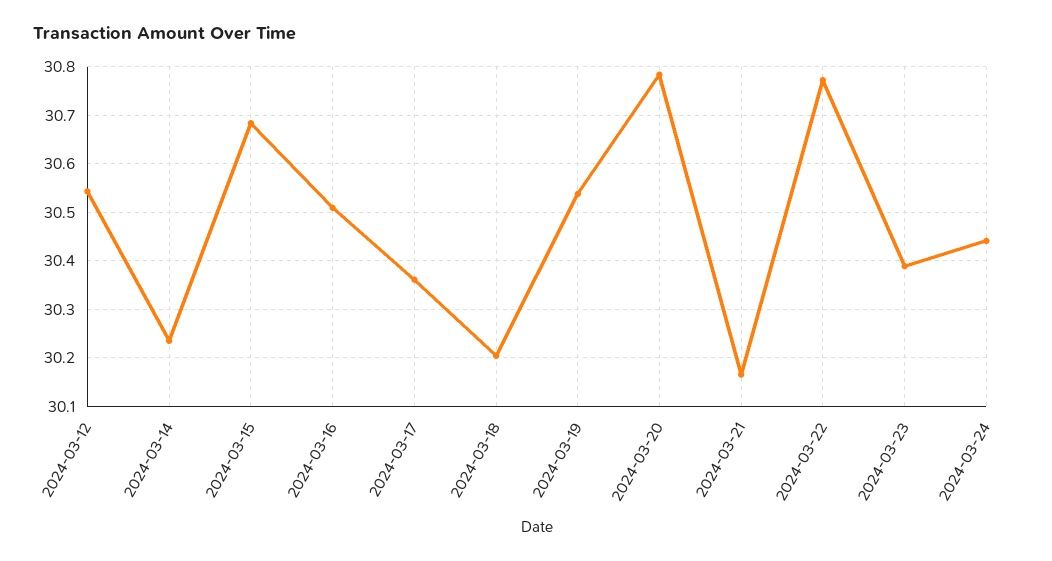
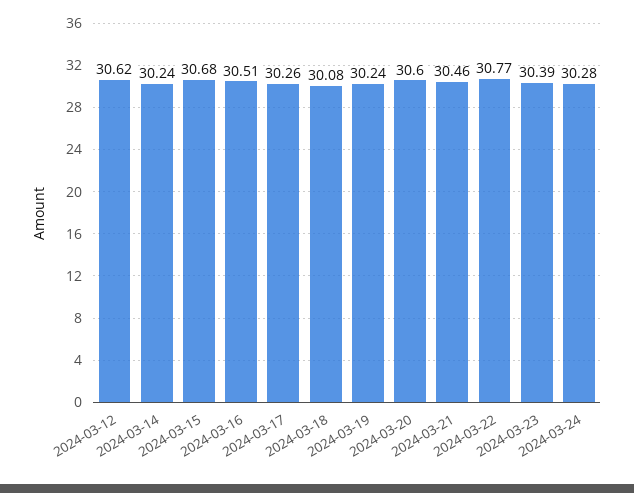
  {
-   "2024-03-12": 30.54,
+   "2024-03-12": 30.62,
    "2024-03-14": 30.24,
    "2024-03-15": 30.68,
    "2024-03-16": 30.51,
-   "2024-03-17": 30.36,
+   "2024-03-17": 30.26,
-   "2024-03-18": 30.2,
+   "2024-03-18": 30.08,
-   "2024-03-19": 30.54,
+   "2024-03-19": 30.24,
-   "2024-03-20": 30.78,
+   "2024-03-20": 30.6,
-   "2024-03-21": 30.16,
+   "2024-03-21": 30.46,
    "2024-03-22": 30.77,
    "2024-03-23": 30.39,
-   "2024-03-24": 30.44
+   "2024-03-24": 30.28
  }

